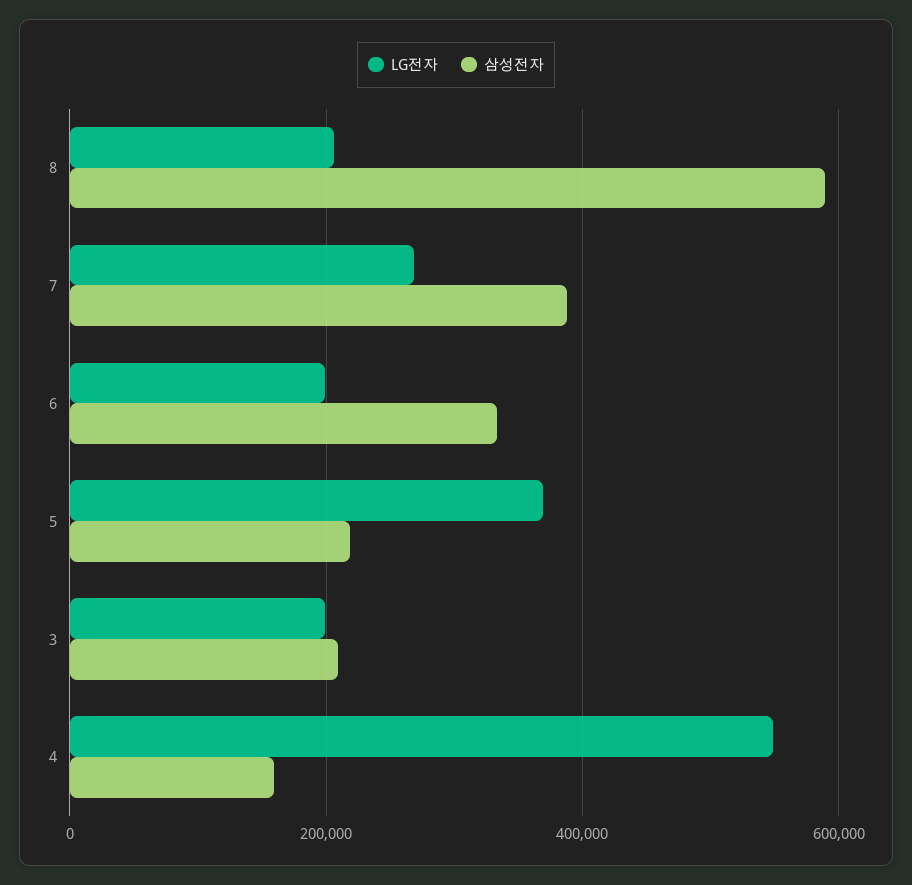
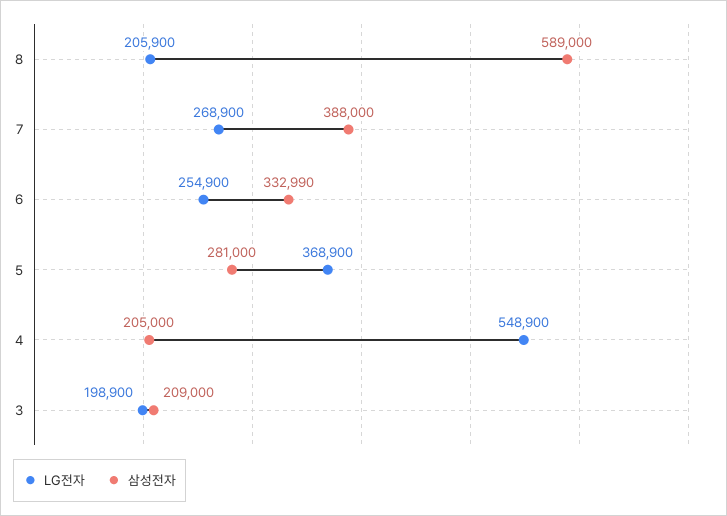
  {
    "LG전자": {
      "8": 205900,
      "7": 268900,
-     "6": 200000,
+     "6": 254900,
      "5": 368900,
      "3": 198900,
      "4": 548900
    },
    "삼성전자": {
      "8": 589000,
      "7": 388000,
      "6": 332990,
-     "5": 220000,
+     "5": 281000,
      "3": 209000,
-     "4": 160000
+     "4": 205000
    }
  }

